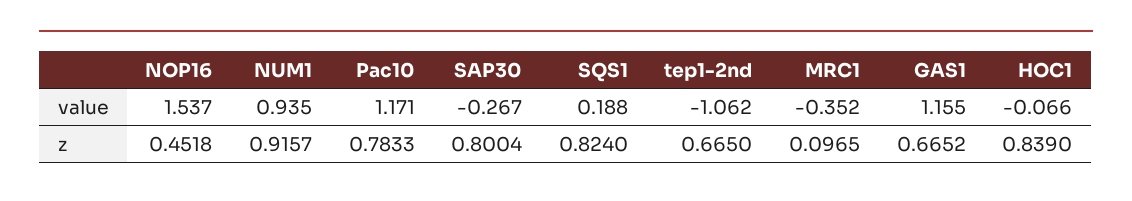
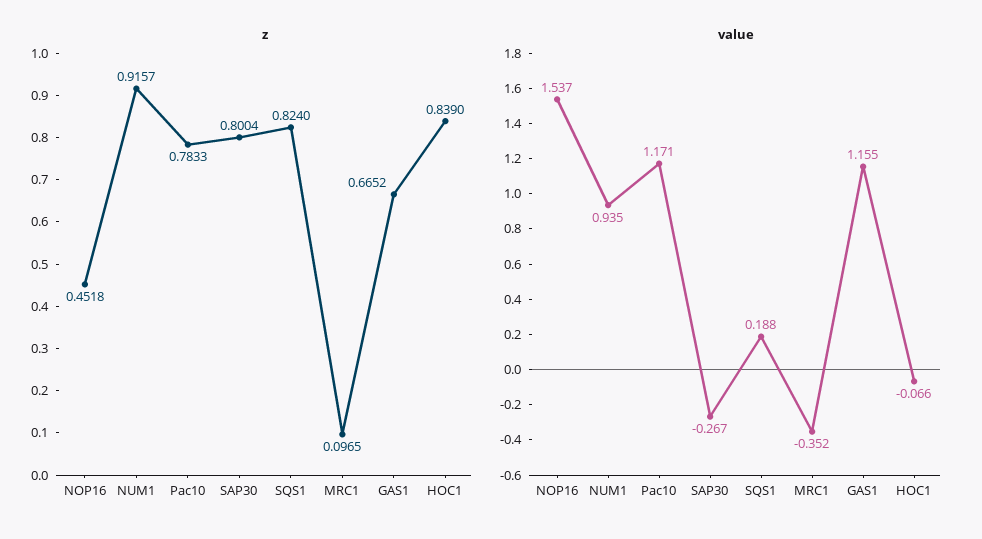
  {
    "value": {
      "NOP16": 1.537,
      "NUM1": 0.935,
      "Pac10": 1.171,
      "SAP30": -0.267,
      "SQS1": 0.188,
-     "tep1-2nd": -1.062,
      "MRC1": -0.352,
      "GAS1": 1.155,
      "HOC1": -0.066
    },
    "z": {
      "NOP16": 0.4518,
      "NUM1": 0.9157,
      "Pac10": 0.7833,
      "SAP30": 0.8004,
      "SQS1": 0.824,
-     "tep1-2nd": 0.665,
      "MRC1": 0.0965,
      "GAS1": 0.6652,
      "HOC1": 0.839
    }
  }

